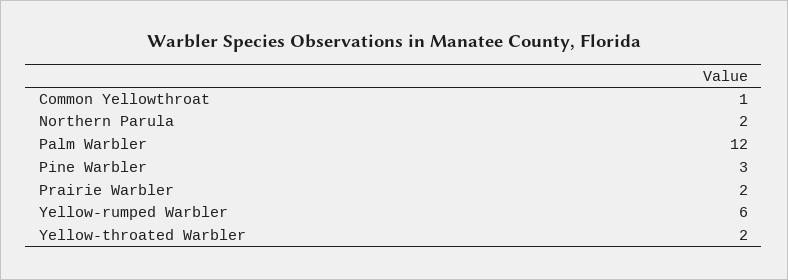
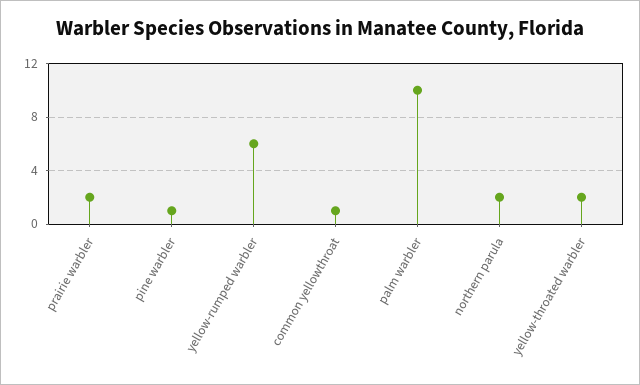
  {
    "Common Yellowthroat": 1,
    "Northern Parula": 2,
-   "Palm Warbler": 12,
+   "Palm Warbler": 10,
-   "Pine Warbler": 3,
+   "Pine Warbler": 1,
    "Prairie Warbler": 2,
    "Yellow-rumped Warbler": 6,
    "Yellow-throated Warbler": 2
  }

